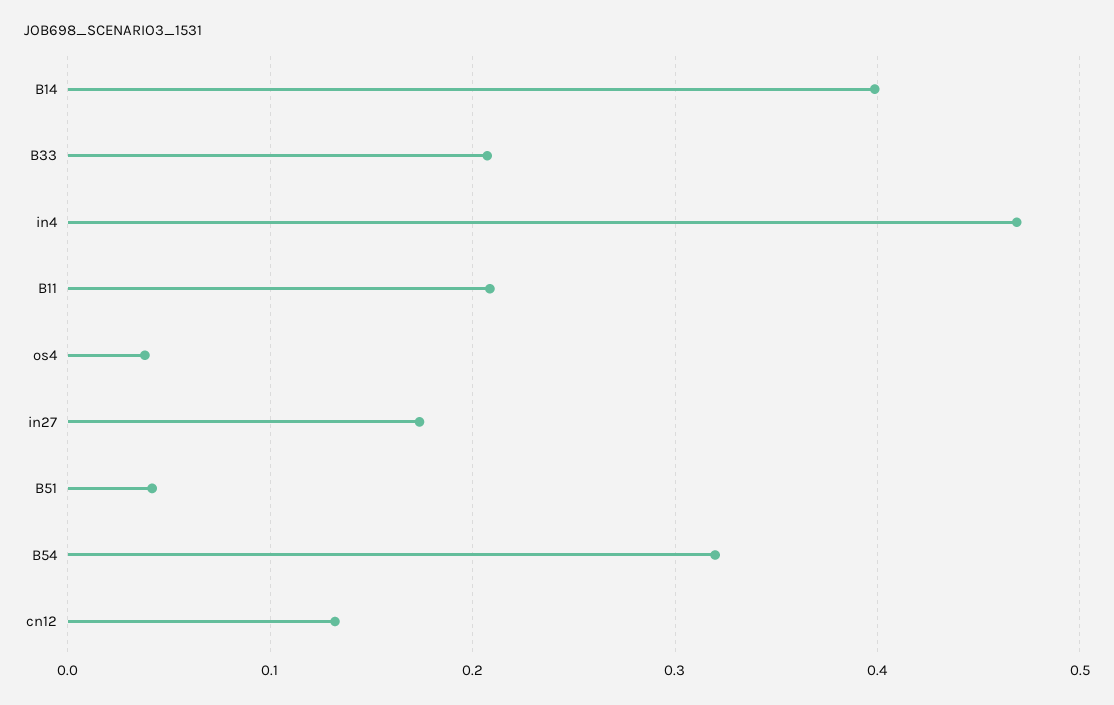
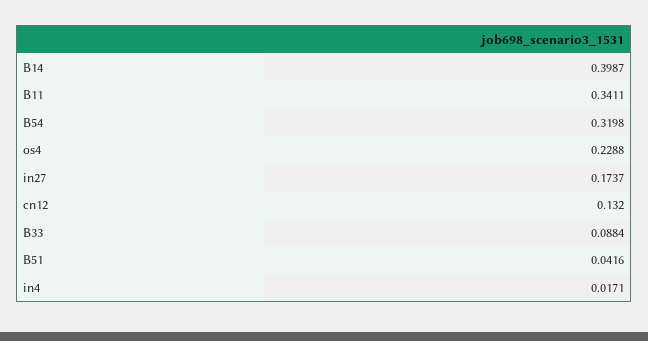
  {
    "B14": 0.3987,
-   "B33": 0.21,
+   "B33": 0.0884,
-   "in4": 0.47,
+   "in4": 0.0171,
-   "B11": 0.21,
+   "B11": 0.3411,
-   "os4": 0.04,
+   "os4": 0.2288,
    "in27": 0.1737,
    "B51": 0.0416,
    "B54": 0.3198,
    "cn12": 0.132
  }

